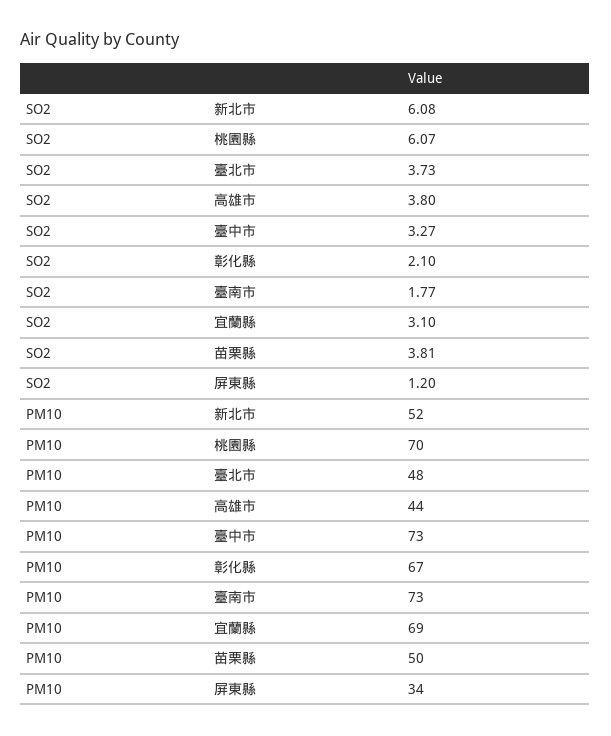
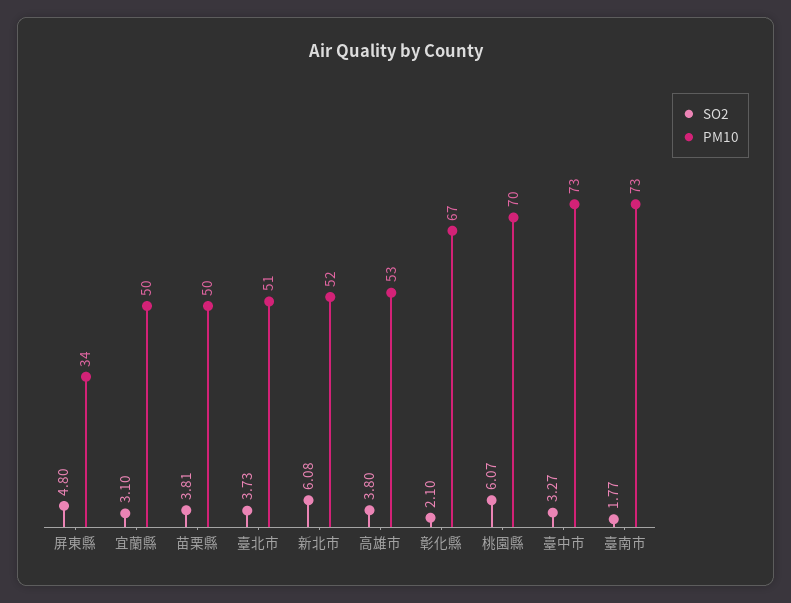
  {
    "SO2": {
      "新北市": 6.08,
      "桃園縣": 6.07,
      "臺北市": 3.73,
      "高雄市": 3.8,
      "臺中市": 3.27,
      "彰化縣": 2.1,
      "臺南市": 1.77,
      "宜蘭縣": 3.1,
      "苗栗縣": 3.81,
-     "屏東縣": 1.2
+     "屏東縣": 4.8
    },
    "PM10": {
      "新北市": 52,
      "桃園縣": 70,
-     "臺北市": 48,
+     "臺北市": 51,
-     "高雄市": 44,
+     "高雄市": 53,
      "臺中市": 73,
      "彰化縣": 67,
      "臺南市": 73,
-     "宜蘭縣": 69,
+     "宜蘭縣": 50,
      "苗栗縣": 50,
      "屏東縣": 34
    }
  }

